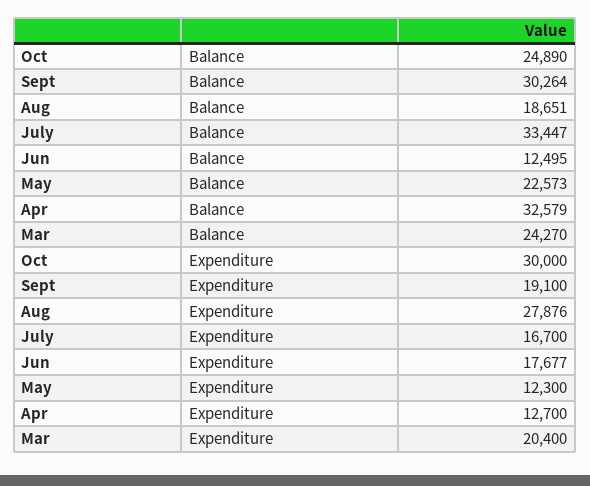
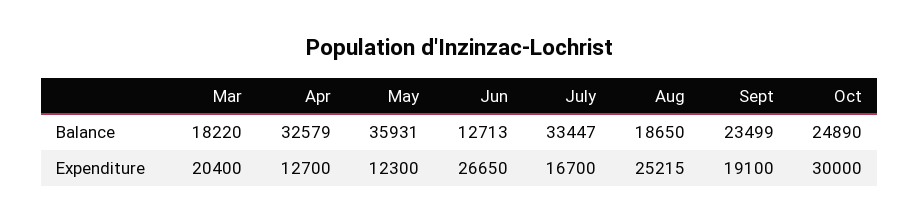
  {
    "Oct": {
      "Balance": 24890,
      "Expenditure": 30000
    },
    "Sept": {
-     "Balance": 30264,
+     "Balance": 23499,
      "Expenditure": 19100
    },
    "Aug": {
-     "Balance": 18651,
+     "Balance": 18650,
-     "Expenditure": 27876
+     "Expenditure": 25215
    },
    "July": {
      "Balance": 33447,
      "Expenditure": 16700
    },
    "Jun": {
-     "Balance": 12495,
+     "Balance": 12713,
-     "Expenditure": 17677
+     "Expenditure": 26650
    },
    "May": {
-     "Balance": 22573,
+     "Balance": 35931,
      "Expenditure": 12300
    },
    "Apr": {
      "Balance": 32579,
      "Expenditure": 12700
    },
    "Mar": {
-     "Balance": 24270,
+     "Balance": 18220,
      "Expenditure": 20400
    }
  }

